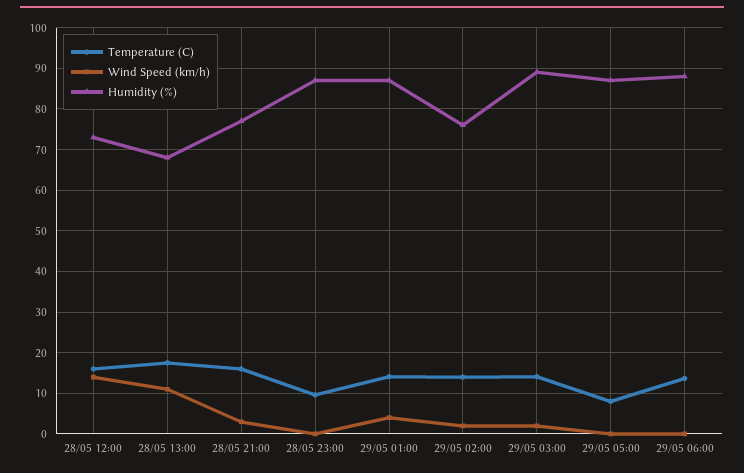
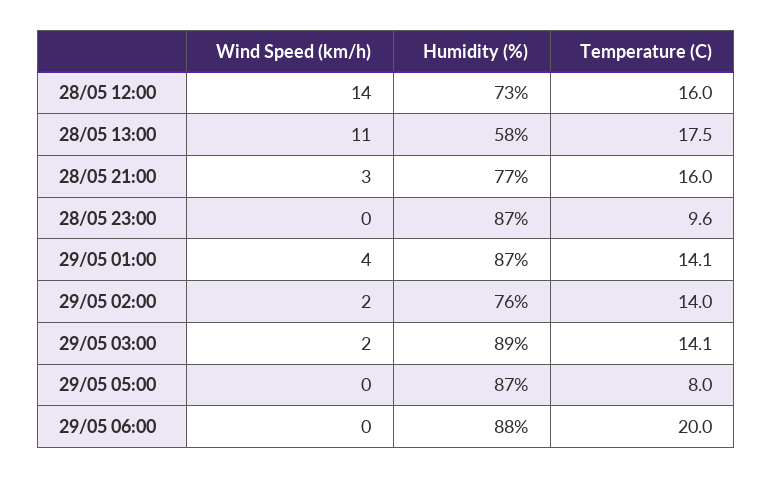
  {
    "Temperature (C)": {
      "28/05 12:00": 16,
      "28/05 13:00": 17.5,
      "28/05 21:00": 16,
      "28/05 23:00": 9.6,
      "29/05 01:00": 14.1,
      "29/05 02:00": 14,
      "29/05 03:00": 14.1,
      "29/05 05:00": 8,
-     "29/05 06:00": 14
+     "29/05 06:00": 20
    },
    "Wind Speed (km/h)": {
      "28/05 12:00": 14,
      "28/05 13:00": 11,
      "28/05 21:00": 3,
      "28/05 23:00": 0,
      "29/05 01:00": 4,
      "29/05 02:00": 2,
      "29/05 03:00": 2,
      "29/05 05:00": 0,
      "29/05 06:00": 0
    },
    "Humidity (%)": {
      "28/05 12:00": 73,
-     "28/05 13:00": 68,
+     "28/05 13:00": 58,
      "28/05 21:00": 77,
      "28/05 23:00": 87,
      "29/05 01:00": 87,
      "29/05 02:00": 76,
      "29/05 03:00": 89,
      "29/05 05:00": 87,
      "29/05 06:00": 88
    }
  }

